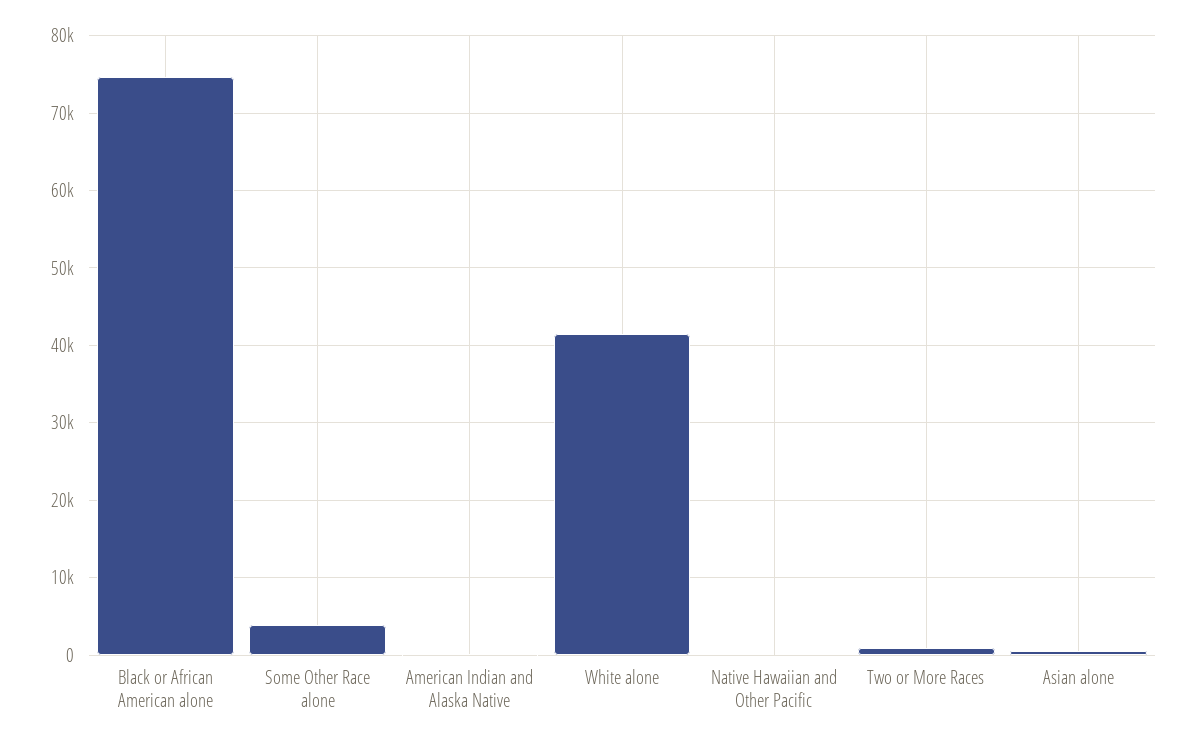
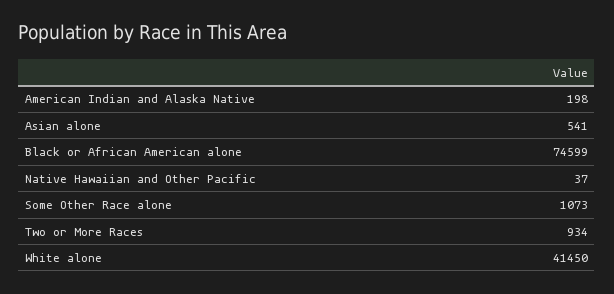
  {
    "Black or African American alone": 74599,
-   "Some Other Race alone": 4000,
+   "Some Other Race alone": 1073,
    "American Indian and Alaska Native": 198,
    "White alone": 41450,
    "Native Hawaiian and Other Pacific": 37,
    "Two or More Races": 934,
    "Asian alone": 541
  }

